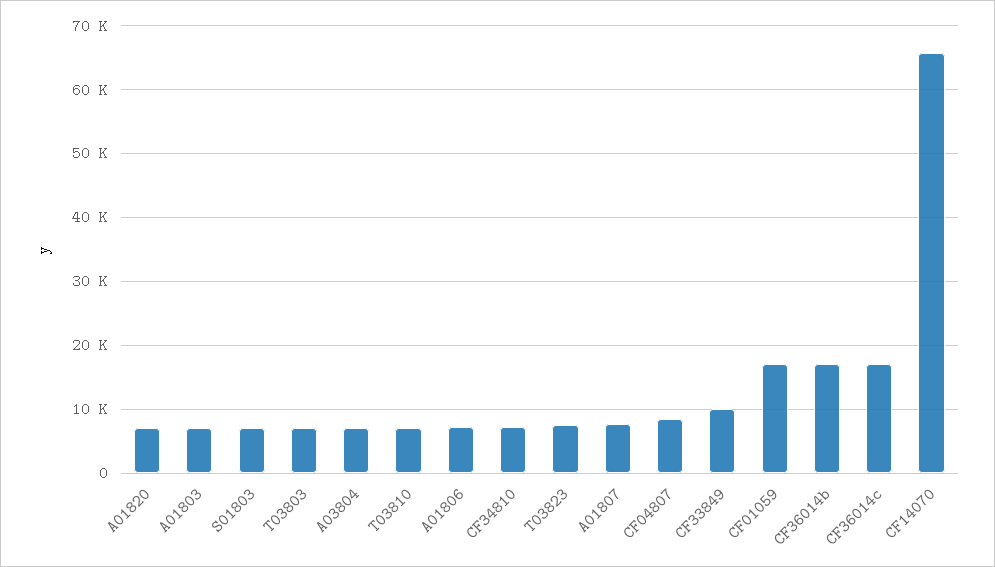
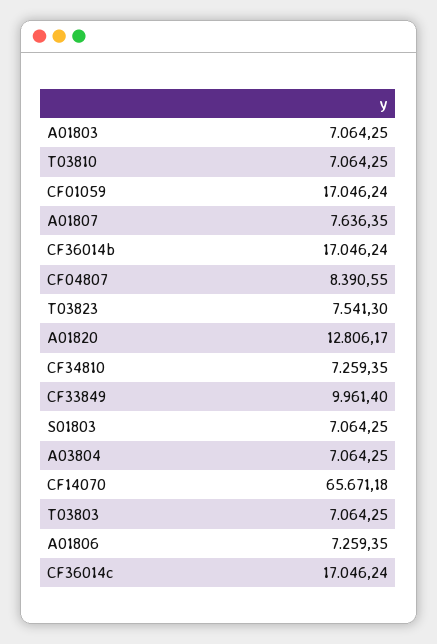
  {
-   "A01820": 7000,
+   "A01820": 12806.17,
    "A01803": 7064.25,
    "S01803": 7064.25,
    "T03803": 7064.25,
    "A03804": 7064.25,
    "T03810": 7064.25,
    "A01806": 7259.35,
    "CF34810": 7259.35,
    "T03823": 7541.3,
    "A01807": 7636.35,
    "CF04807": 8390.55,
    "CF33849": 9961.4,
    "CF01059": 17046.24,
    "CF36014b": 17046.24,
    "CF36014c": 17046.24,
    "CF14070": 65671.18
  }

